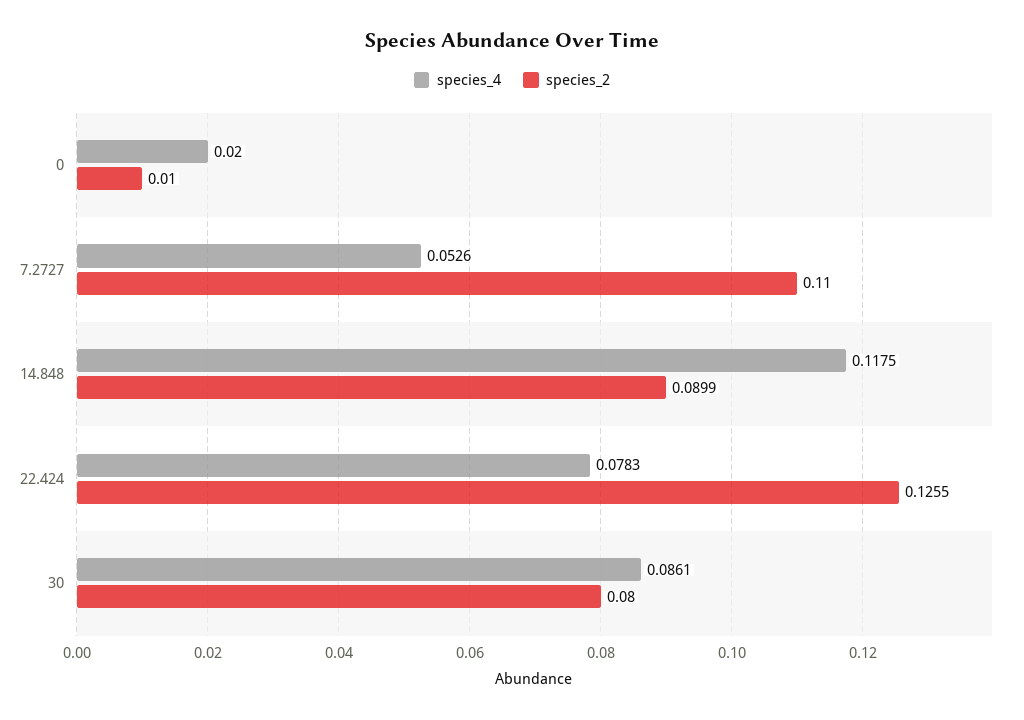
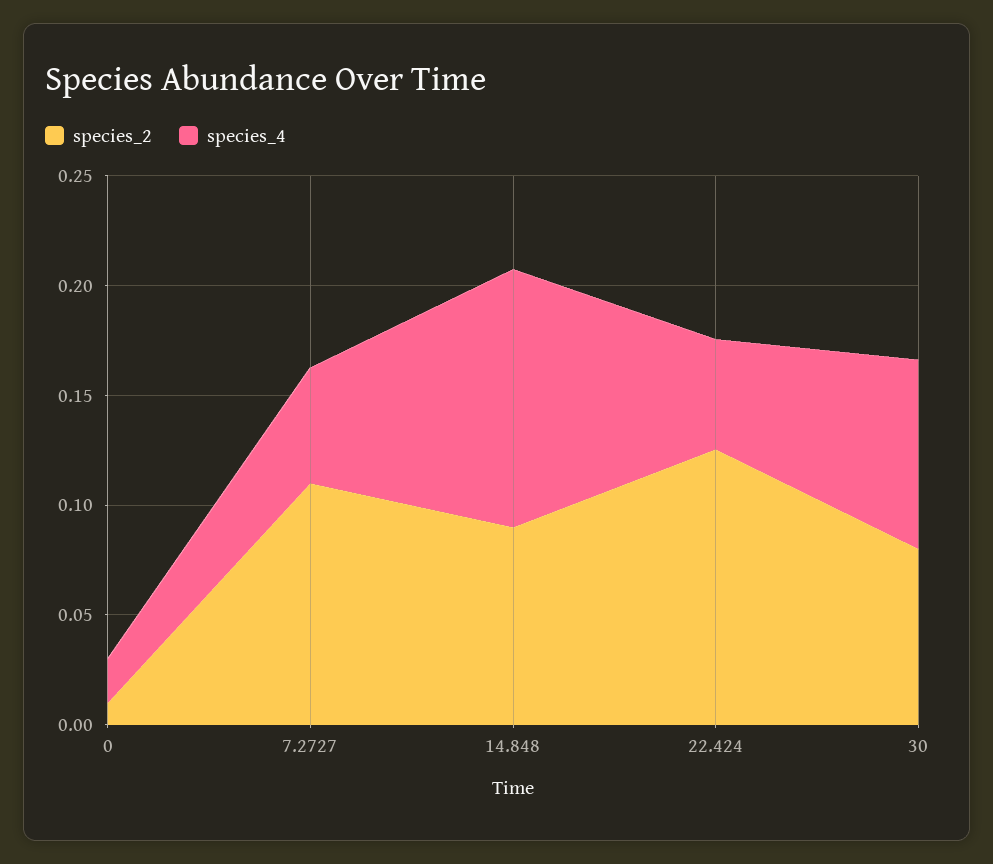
  {
    "species_4": {
      "0": 0.02,
      "7.2727": 0.0526,
      "14.848": 0.1175,
-     "22.424": 0.0783,
+     "22.424": 0.05,
      "30": 0.0861
    },
    "species_2": {
      "0": 0.01,
      "7.2727": 0.11,
      "14.848": 0.0899,
      "22.424": 0.1255,
      "30": 0.08
    }
  }

